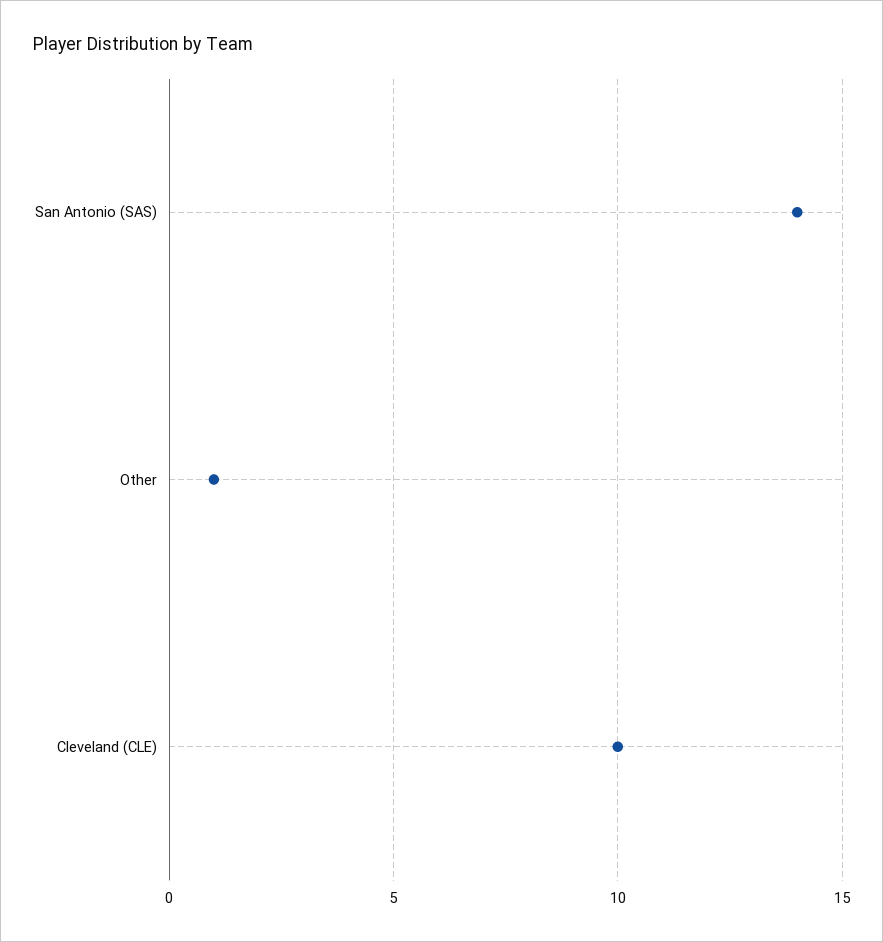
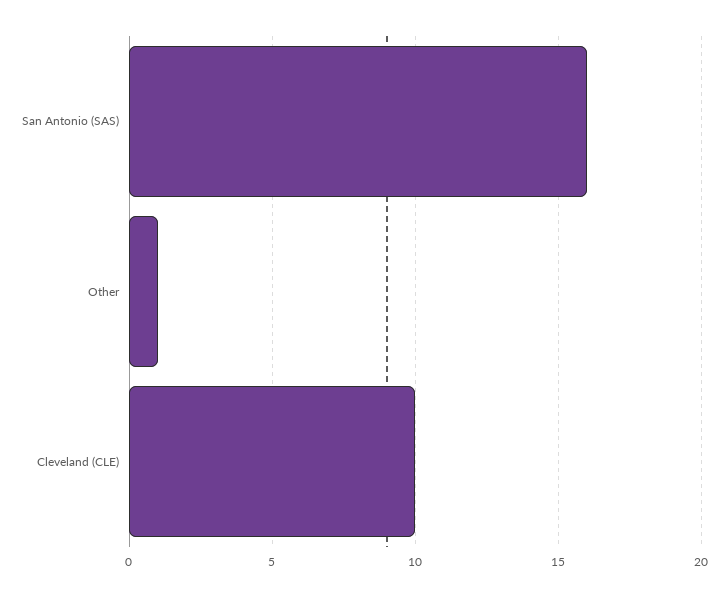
  {
-   "San Antonio (SAS)": 14,
+   "San Antonio (SAS)": 16,
    "Other": 1,
    "Cleveland (CLE)": 10
  }

